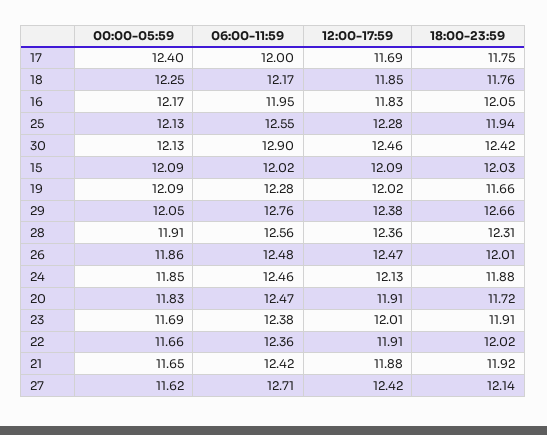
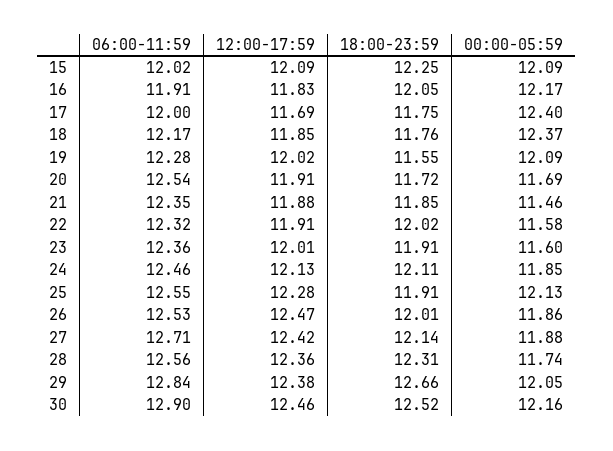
  {
    "00:00-05:59": {
      "17": 12.4,
-     "18": 12.25,
+     "18": 12.37,
      "16": 12.17,
      "25": 12.13,
-     "30": 12.13,
+     "30": 12.16,
      "15": 12.09,
      "19": 12.09,
      "29": 12.05,
-     "28": 11.91,
+     "28": 11.74,
      "26": 11.86,
      "24": 11.85,
-     "20": 11.83,
+     "20": 11.69,
-     "23": 11.69,
+     "23": 11.6,
-     "22": 11.66,
+     "22": 11.58,
-     "21": 11.65,
+     "21": 11.46,
-     "27": 11.62
+     "27": 11.88
    },
    "06:00-11:59": {
      "17": 12,
      "18": 12.17,
-     "16": 11.95,
+     "16": 11.91,
      "25": 12.55,
      "30": 12.9,
      "15": 12.02,
      "19": 12.28,
-     "29": 12.76,
+     "29": 12.84,
      "28": 12.56,
-     "26": 12.48,
+     "26": 12.53,
      "24": 12.46,
-     "20": 12.47,
+     "20": 12.54,
-     "23": 12.38,
+     "23": 12.36,
-     "22": 12.36,
+     "22": 12.32,
-     "21": 12.42,
+     "21": 12.35,
      "27": 12.71
    },
    "12:00-17:59": {
      "17": 11.69,
      "18": 11.85,
      "16": 11.83,
      "25": 12.28,
      "30": 12.46,
      "15": 12.09,
      "19": 12.02,
      "29": 12.38,
      "28": 12.36,
      "26": 12.47,
      "24": 12.13,
      "20": 11.91,
      "23": 12.01,
      "22": 11.91,
      "21": 11.88,
      "27": 12.42
    },
    "18:00-23:59": {
      "17": 11.75,
      "18": 11.76,
      "16": 12.05,
-     "25": 11.94,
+     "25": 11.91,
-     "30": 12.42,
+     "30": 12.52,
-     "15": 12.03,
+     "15": 12.25,
-     "19": 11.66,
+     "19": 11.55,
      "29": 12.66,
      "28": 12.31,
      "26": 12.01,
-     "24": 11.88,
+     "24": 12.11,
      "20": 11.72,
      "23": 11.91,
      "22": 12.02,
-     "21": 11.92,
+     "21": 11.85,
      "27": 12.14
    }
  }

